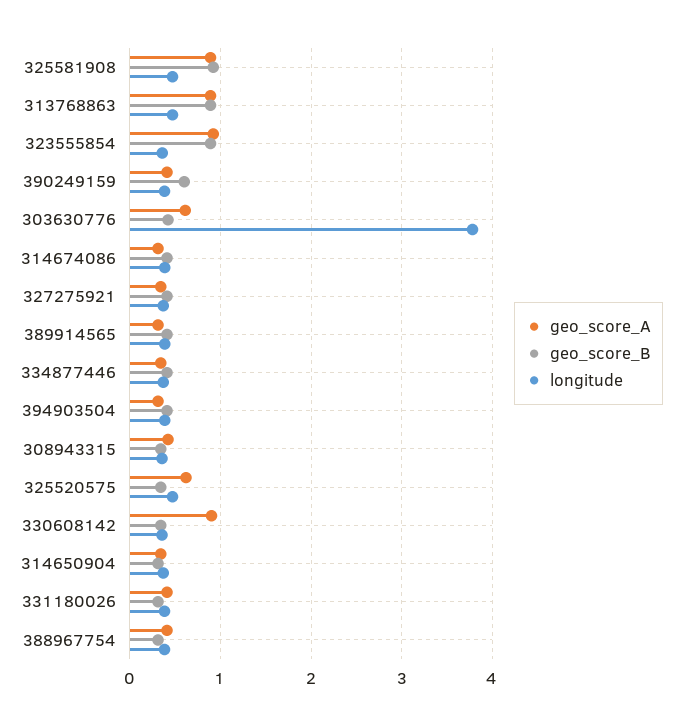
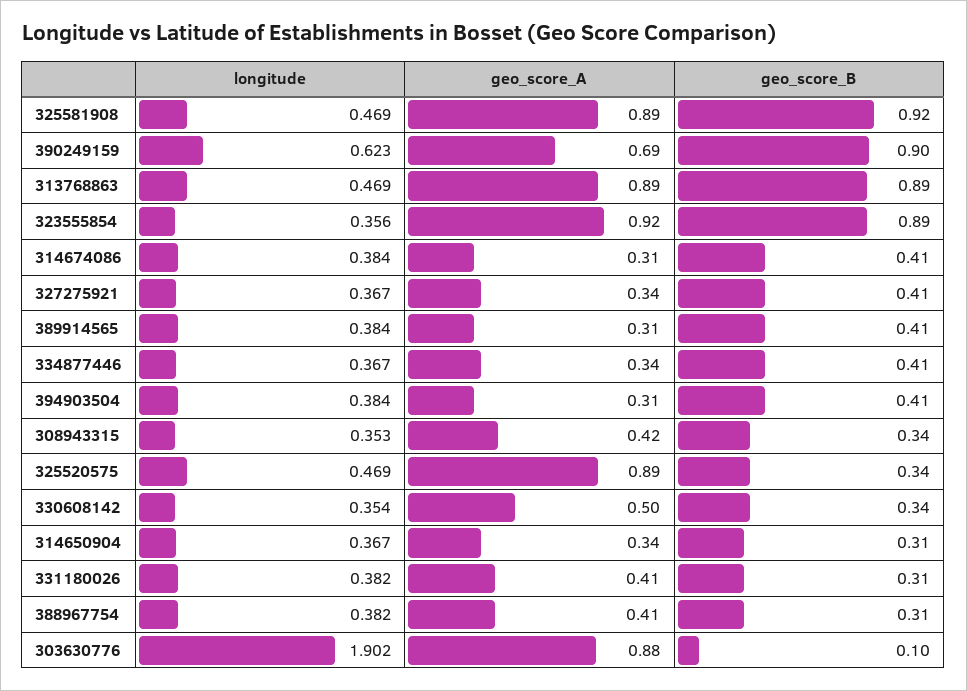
  {
    "geo_score_A": {
      "325581908": 0.89,
      "313768863": 0.89,
      "323555854": 0.92,
-     "390249159": 0.4,
+     "390249159": 0.69,
-     "303630776": 0.6,
+     "303630776": 0.88,
      "314674086": 0.31,
      "327275921": 0.34,
      "389914565": 0.31,
      "334877446": 0.34,
      "394903504": 0.31,
      "308943315": 0.42,
-     "325520575": 0.6,
+     "325520575": 0.89,
-     "330608142": 0.9,
+     "330608142": 0.5,
      "314650904": 0.34,
      "331180026": 0.41,
      "388967754": 0.41
    },
    "geo_score_B": {
      "325581908": 0.92,
      "313768863": 0.89,
      "323555854": 0.89,
-     "390249159": 0.6,
+     "390249159": 0.9,
-     "303630776": 0.4,
+     "303630776": 0.1,
      "314674086": 0.41,
      "327275921": 0.41,
      "389914565": 0.41,
      "334877446": 0.41,
      "394903504": 0.41,
      "308943315": 0.34,
      "325520575": 0.34,
      "330608142": 0.34,
      "314650904": 0.31,
      "331180026": 0.31,
      "388967754": 0.31
    },
    "longitude": {
      "325581908": 0.469,
      "313768863": 0.469,
      "323555854": 0.356,
-     "390249159": 0.4,
+     "390249159": 0.623,
-     "303630776": 3.8,
+     "303630776": 1.902,
      "314674086": 0.384,
      "327275921": 0.367,
      "389914565": 0.384,
      "334877446": 0.367,
      "394903504": 0.384,
      "308943315": 0.353,
      "325520575": 0.469,
      "330608142": 0.354,
      "314650904": 0.367,
      "331180026": 0.382,
      "388967754": 0.382
    }
  }

